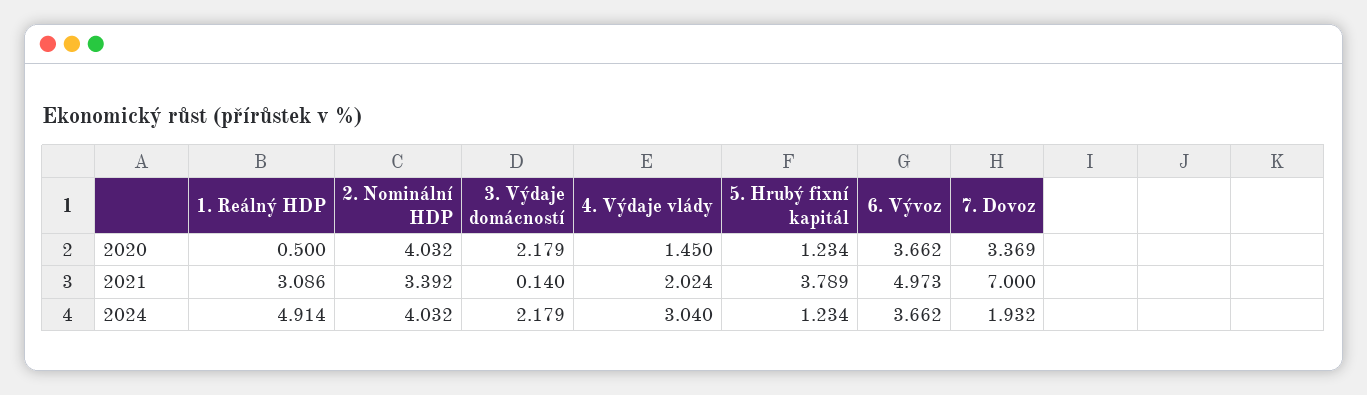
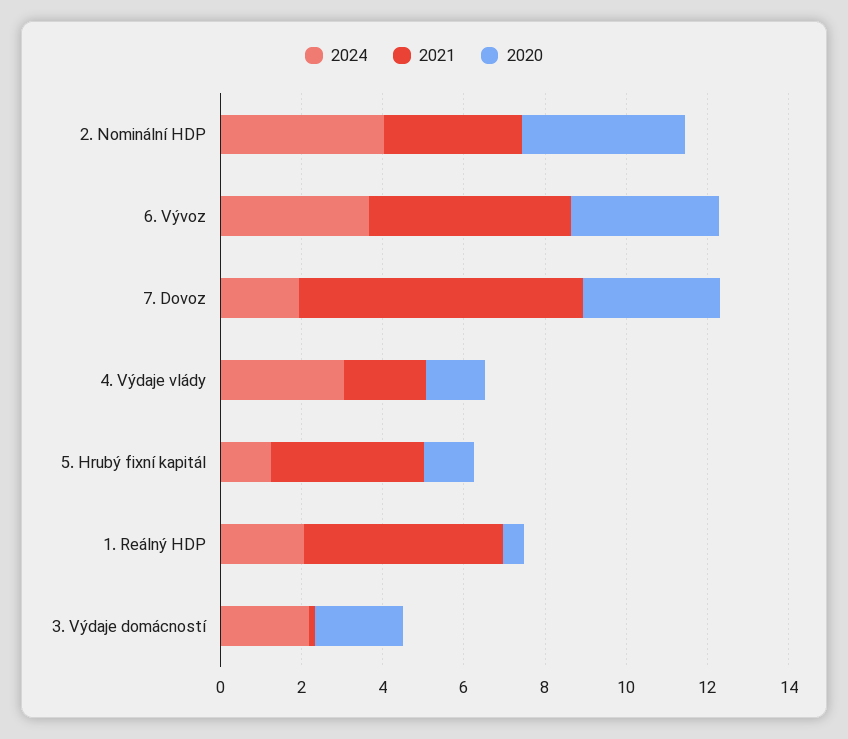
  {
    "2020": {
      "1. Reálný HDP": 0.5,
      "2. Nominální HDP": 4.032,
      "3. Výdaje domácností": 2.179,
      "4. Výdaje vlády": 1.45,
      "5. Hrubý fixní kapitál": 1.234,
      "6. Vývoz": 3.662,
      "7. Dovoz": 3.369
    },
    "2021": {
-     "1. Reálný HDP": 3.086,
+     "1. Reálný HDP": 5,
      "2. Nominální HDP": 3.392,
      "3. Výdaje domácností": 0.14,
      "4. Výdaje vlády": 2.024,
      "5. Hrubý fixní kapitál": 3.789,
      "6. Vývoz": 4.973,
      "7. Dovoz": 7
    },
    "2024": {
-     "1. Reálný HDP": 4.914,
+     "1. Reálný HDP": 2,
      "2. Nominální HDP": 4.032,
      "3. Výdaje domácností": 2.179,
      "4. Výdaje vlády": 3.04,
      "5. Hrubý fixní kapitál": 1.234,
      "6. Vývoz": 3.662,
      "7. Dovoz": 1.932
    }
  }

